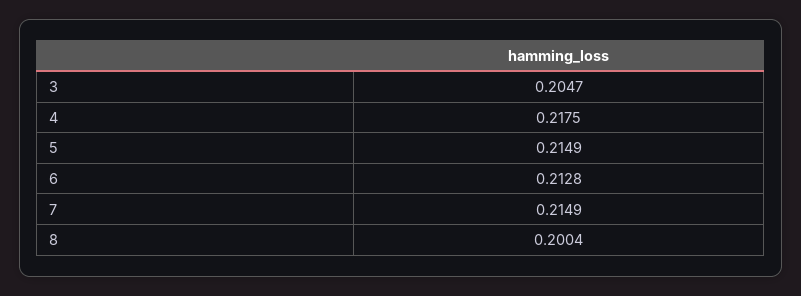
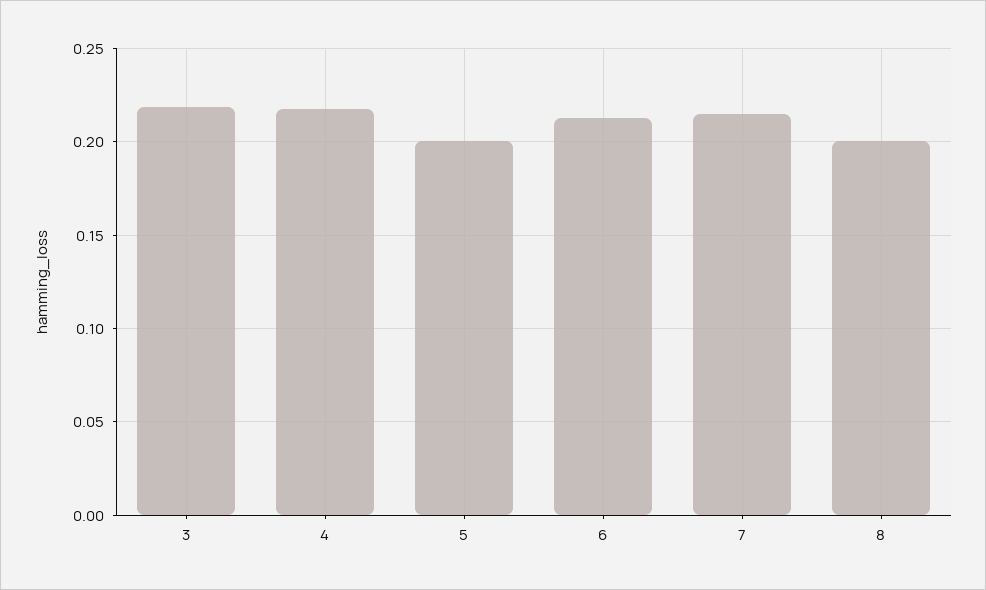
  {
-   "3": 0.2047,
+   "3": 0.22,
    "4": 0.2175,
-   "5": 0.2149,
+   "5": 0.2,
    "6": 0.2128,
    "7": 0.2149,
    "8": 0.2004
  }

